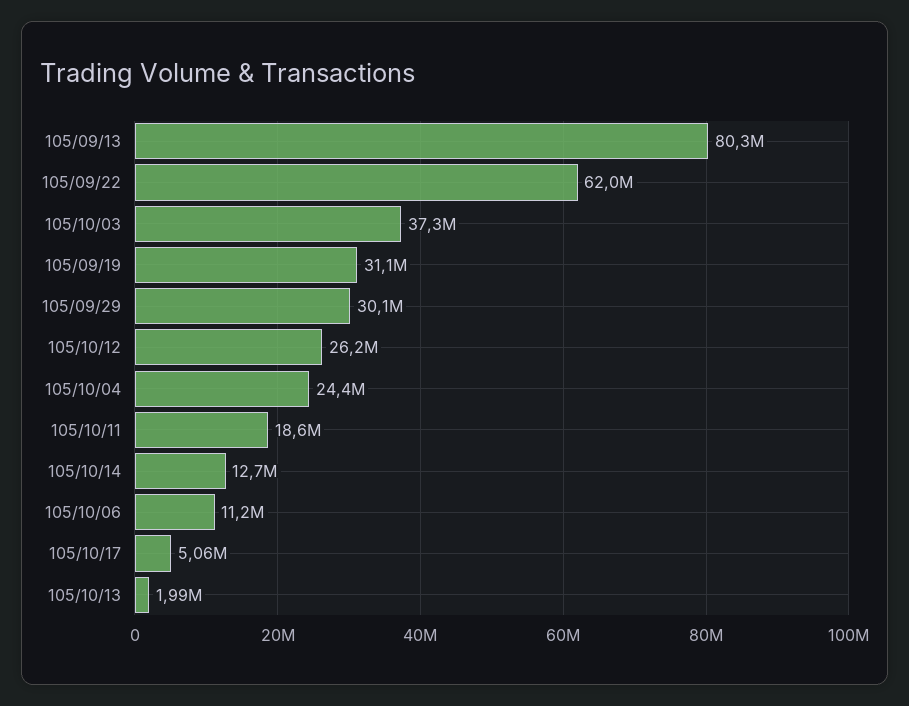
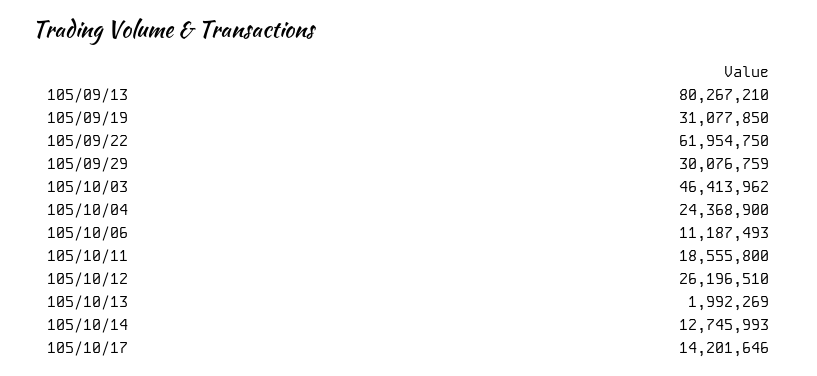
  {
    "105/09/13": 80267210,
    "105/09/22": 61954750,
-   "105/10/03": 37300000,
+   "105/10/03": 46413962,
    "105/09/19": 31077850,
    "105/09/29": 30076759,
    "105/10/12": 26196510,
    "105/10/04": 24368900,
    "105/10/11": 18555800,
    "105/10/14": 12745993,
    "105/10/06": 11187493,
-   "105/10/17": 5060000,
+   "105/10/17": 14201646,
    "105/10/13": 1992269
  }

